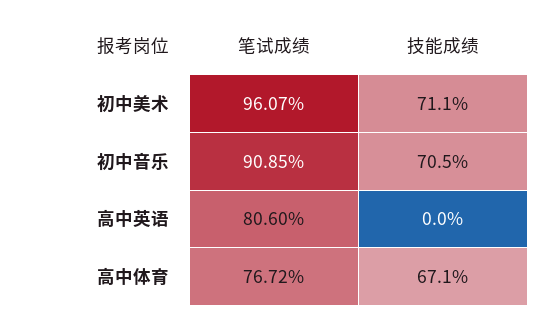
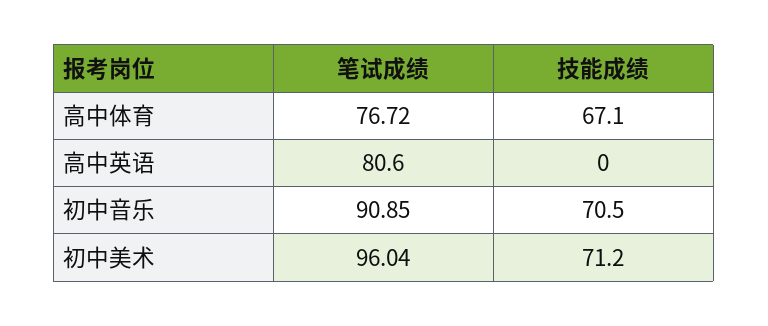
  {
    "笔试成绩": {
-     "初中美术": 96.07,
+     "初中美术": 96.04,
      "初中音乐": 90.85,
      "高中英语": 80.6,
      "高中体育": 76.72
    },
    "技能成绩": {
-     "初中美术": 71.1,
+     "初中美术": 71.2,
      "初中音乐": 70.5,
      "高中英语": 0,
      "高中体育": 67.1
    }
  }

